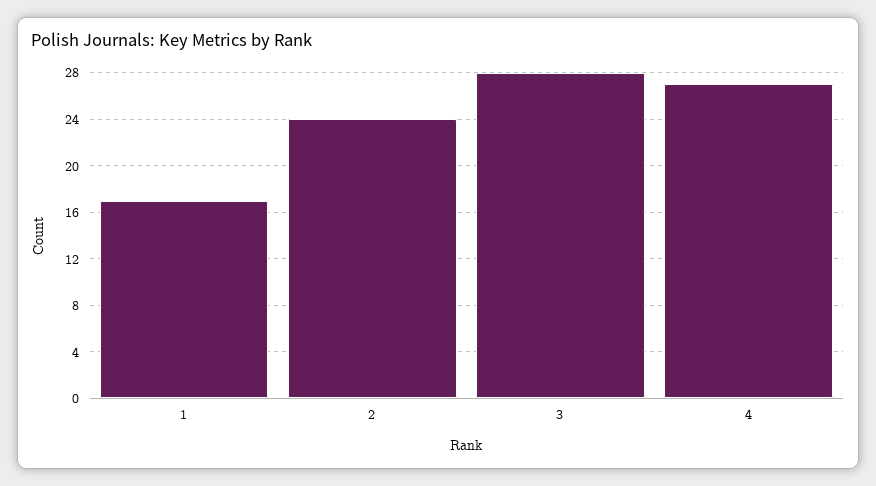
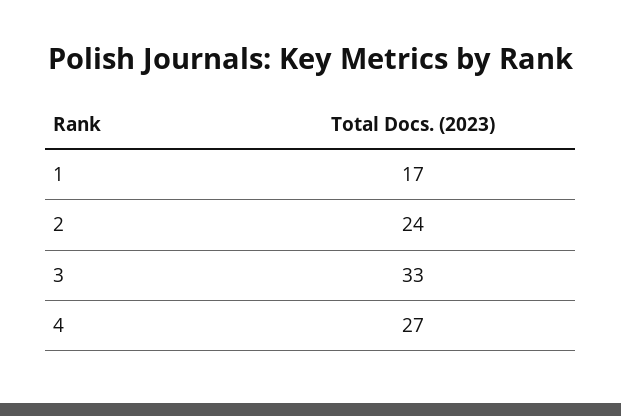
  {
    "1": 17,
    "2": 24,
-   "3": 28,
+   "3": 33,
    "4": 27
  }

